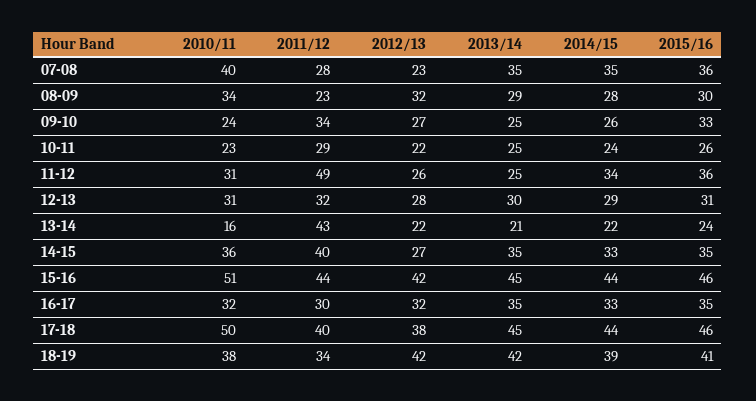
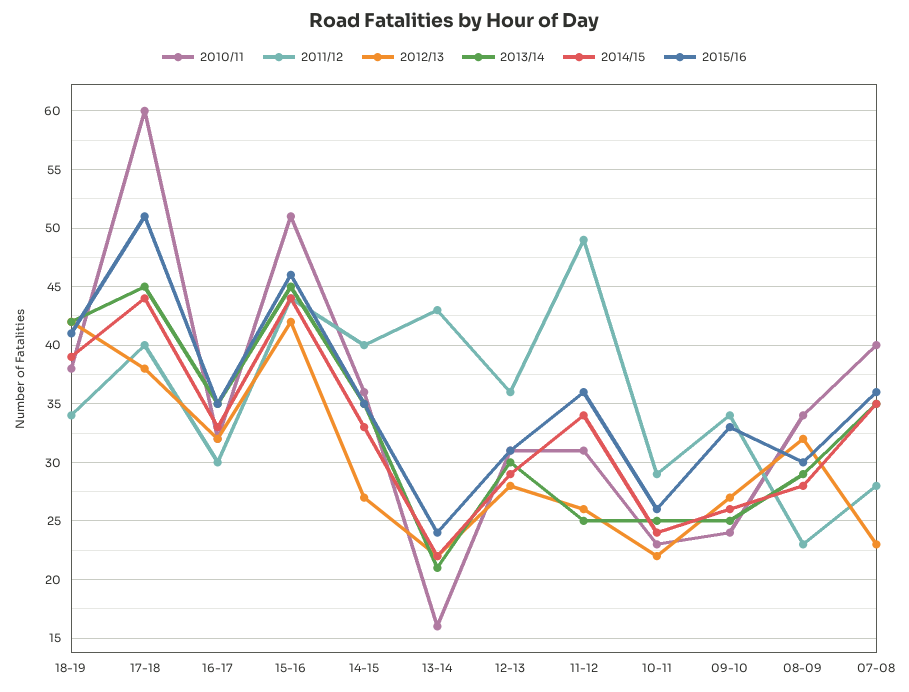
  {
    "2010/11": {
      "07-08": 40,
      "08-09": 34,
      "09-10": 24,
      "10-11": 23,
      "11-12": 31,
      "12-13": 31,
      "13-14": 16,
      "14-15": 36,
      "15-16": 51,
      "16-17": 32,
-     "17-18": 50,
+     "17-18": 60,
      "18-19": 38
    },
    "2011/12": {
      "07-08": 28,
      "08-09": 23,
      "09-10": 34,
      "10-11": 29,
      "11-12": 49,
-     "12-13": 32,
+     "12-13": 36,
      "13-14": 43,
      "14-15": 40,
      "15-16": 44,
      "16-17": 30,
      "17-18": 40,
      "18-19": 34
    },
    "2012/13": {
      "07-08": 23,
      "08-09": 32,
      "09-10": 27,
      "10-11": 22,
      "11-12": 26,
      "12-13": 28,
      "13-14": 22,
      "14-15": 27,
      "15-16": 42,
      "16-17": 32,
      "17-18": 38,
      "18-19": 42
    },
    "2013/14": {
      "07-08": 35,
      "08-09": 29,
      "09-10": 25,
      "10-11": 25,
      "11-12": 25,
      "12-13": 30,
      "13-14": 21,
      "14-15": 35,
      "15-16": 45,
      "16-17": 35,
      "17-18": 45,
      "18-19": 42
    },
    "2014/15": {
      "07-08": 35,
      "08-09": 28,
      "09-10": 26,
      "10-11": 24,
      "11-12": 34,
      "12-13": 29,
      "13-14": 22,
      "14-15": 33,
      "15-16": 44,
      "16-17": 33,
      "17-18": 44,
      "18-19": 39
    },
    "2015/16": {
      "07-08": 36,
      "08-09": 30,
      "09-10": 33,
      "10-11": 26,
      "11-12": 36,
      "12-13": 31,
      "13-14": 24,
      "14-15": 35,
      "15-16": 46,
      "16-17": 35,
-     "17-18": 46,
+     "17-18": 51,
      "18-19": 41
    }
  }

